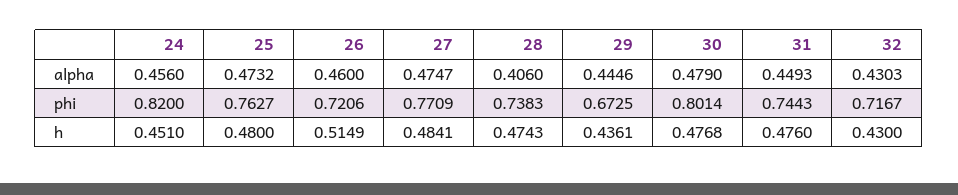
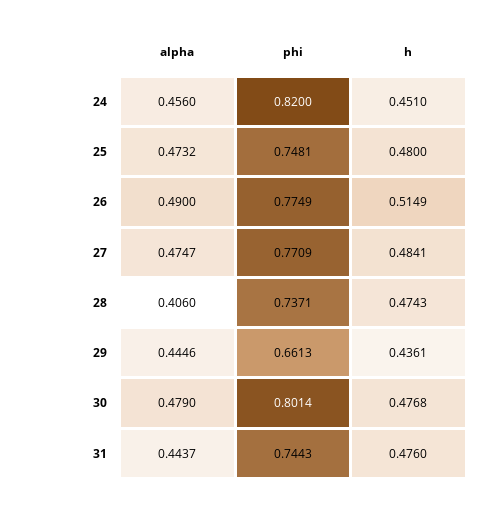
  {
    "24": {
      "alpha": 0.456,
      "phi": 0.82,
      "h": 0.451
    },
    "25": {
      "alpha": 0.4732,
-     "phi": 0.7627,
+     "phi": 0.7481,
      "h": 0.48
    },
    "26": {
-     "alpha": 0.46,
+     "alpha": 0.49,
-     "phi": 0.7206,
+     "phi": 0.7749,
      "h": 0.5149
    },
    "27": {
      "alpha": 0.4747,
      "phi": 0.7709,
      "h": 0.4841
    },
    "28": {
      "alpha": 0.406,
-     "phi": 0.7383,
+     "phi": 0.7371,
      "h": 0.4743
    },
    "29": {
      "alpha": 0.4446,
-     "phi": 0.6725,
+     "phi": 0.6613,
      "h": 0.4361
    },
    "30": {
      "alpha": 0.479,
      "phi": 0.8014,
      "h": 0.4768
    },
    "31": {
-     "alpha": 0.4493,
+     "alpha": 0.4437,
      "phi": 0.7443,
      "h": 0.476
-   },
+   }
-   "32": {
-     "alpha": 0.4303,
-     "phi": 0.7167,
-     "h": 0.43
-   }
  }

